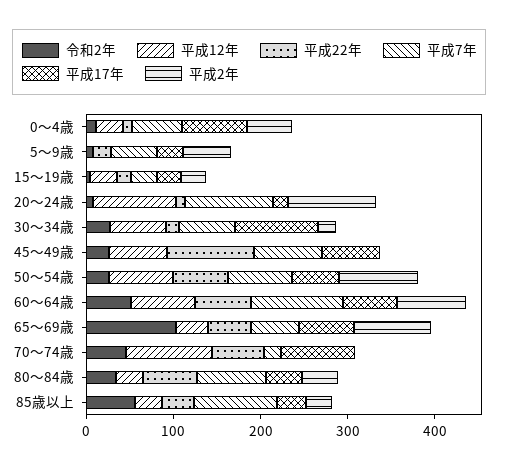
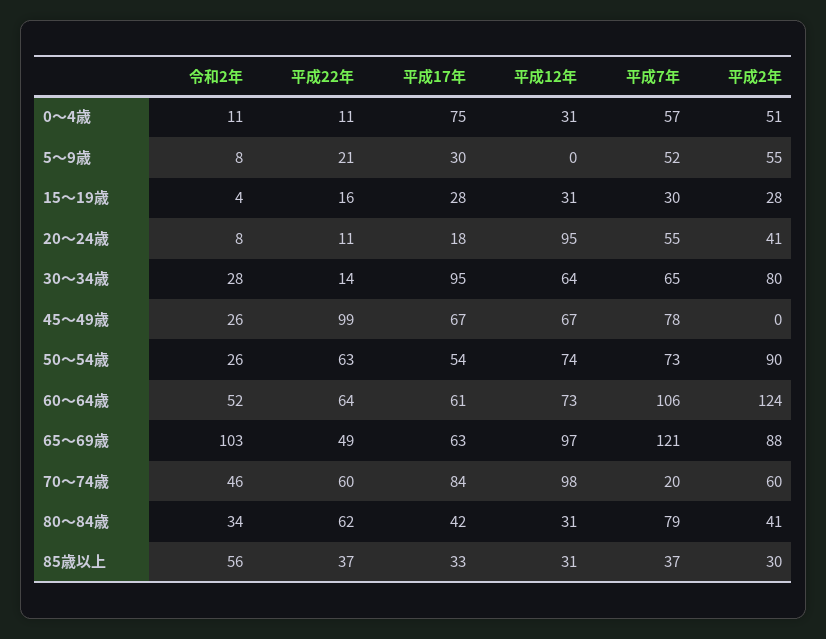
  {
    "令和2年": {
      "0～4歳": 11,
      "5～9歳": 8,
      "15～19歳": 4,
      "20～24歳": 8,
      "30～34歳": 28,
      "45～49歳": 26,
      "50～54歳": 26,
      "60～64歳": 52,
      "65～69歳": 103,
      "70～74歳": 46,
      "80～84歳": 34,
      "85歳以上": 56
    },
    "平成12年": {
      "0～4歳": 31,
      "5～9歳": 0,
      "15～19歳": 31,
      "20～24歳": 95,
      "30～34歳": 64,
      "45～49歳": 67,
      "50～54歳": 74,
      "60～64歳": 73,
-     "65～69歳": 40,
+     "65～69歳": 97,
      "70～74歳": 98,
      "80～84歳": 31,
      "85歳以上": 31
    },
    "平成22年": {
      "0～4歳": 11,
      "5～9歳": 21,
      "15～19歳": 16,
      "20～24歳": 11,
      "30～34歳": 14,
      "45～49歳": 99,
      "50～54歳": 63,
      "60～64歳": 64,
      "65～69歳": 49,
      "70～74歳": 60,
      "80～84歳": 62,
      "85歳以上": 37
    },
    "平成7年": {
      "0～4歳": 57,
      "5～9歳": 52,
      "15～19歳": 30,
-     "20～24歳": 100,
+     "20～24歳": 55,
      "30～34歳": 65,
      "45～49歳": 78,
      "50～54歳": 73,
      "60～64歳": 106,
-     "65～69歳": 60,
+     "65～69歳": 121,
      "70～74歳": 20,
      "80～84歳": 79,
-     "85歳以上": 100
+     "85歳以上": 37
    },
    "平成17年": {
      "0～4歳": 75,
      "5～9歳": 30,
      "15～19歳": 28,
      "20～24歳": 18,
      "30～34歳": 95,
      "45～49歳": 67,
      "50～54歳": 54,
      "60～64歳": 61,
      "65～69歳": 63,
      "70～74歳": 84,
      "80～84歳": 42,
      "85歳以上": 33
    },
    "平成2年": {
      "0～4歳": 51,
      "5～9歳": 55,
      "15～19歳": 28,
-     "20～24歳": 100,
+     "20～24歳": 41,
-     "30～34歳": 20,
+     "30～34歳": 80,
      "45～49歳": 0,
      "50～54歳": 90,
-     "60～64歳": 80,
+     "60～64歳": 124,
      "65～69歳": 88,
-     "70～74歳": 0,
+     "70～74歳": 60,
      "80～84歳": 41,
      "85歳以上": 30
    }
  }

